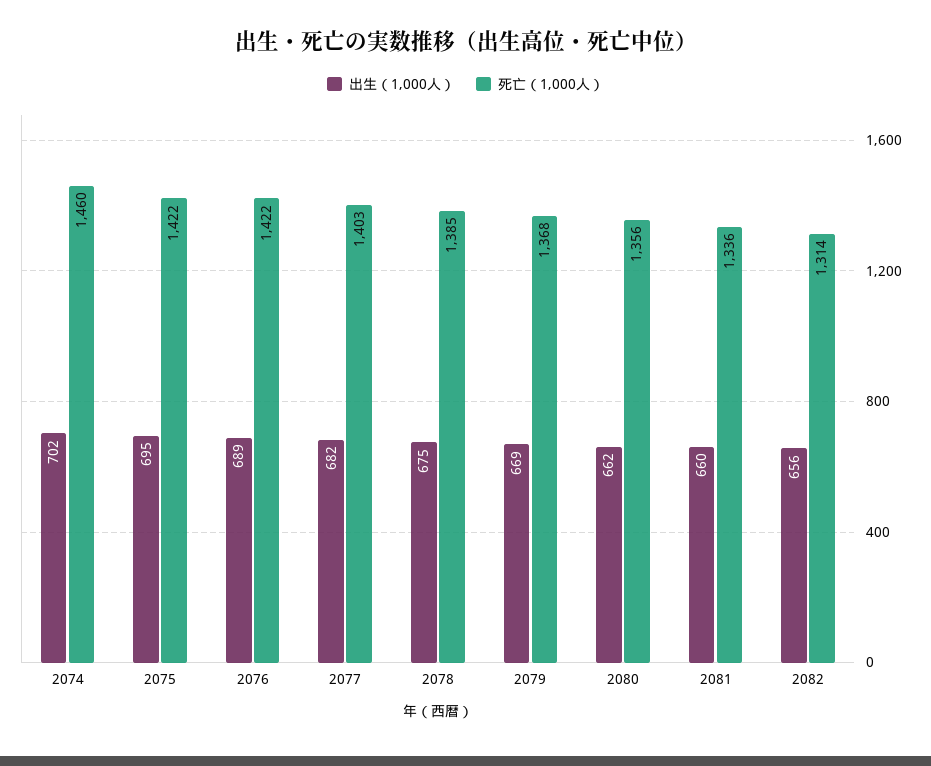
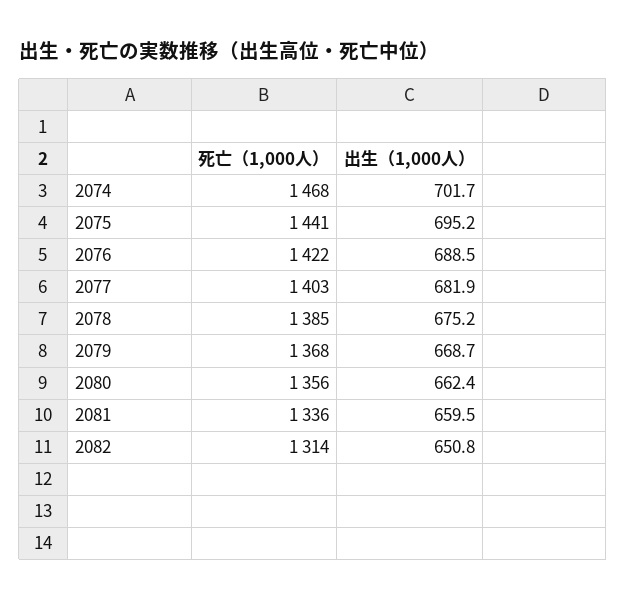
  {
    "出生（1,000人）": {
      "2074": 701.7,
      "2075": 695.2,
      "2076": 688.5,
      "2077": 681.9,
      "2078": 675.2,
      "2079": 668.7,
      "2080": 662.4,
      "2081": 659.5,
-     "2082": 656
+     "2082": 650.8
    },
    "死亡（1,000人）": {
-     "2074": 1460,
+     "2074": 1468,
-     "2075": 1422,
+     "2075": 1441,
      "2076": 1422,
      "2077": 1403,
      "2078": 1385,
      "2079": 1368,
      "2080": 1356,
      "2081": 1336,
      "2082": 1314
    }
  }

